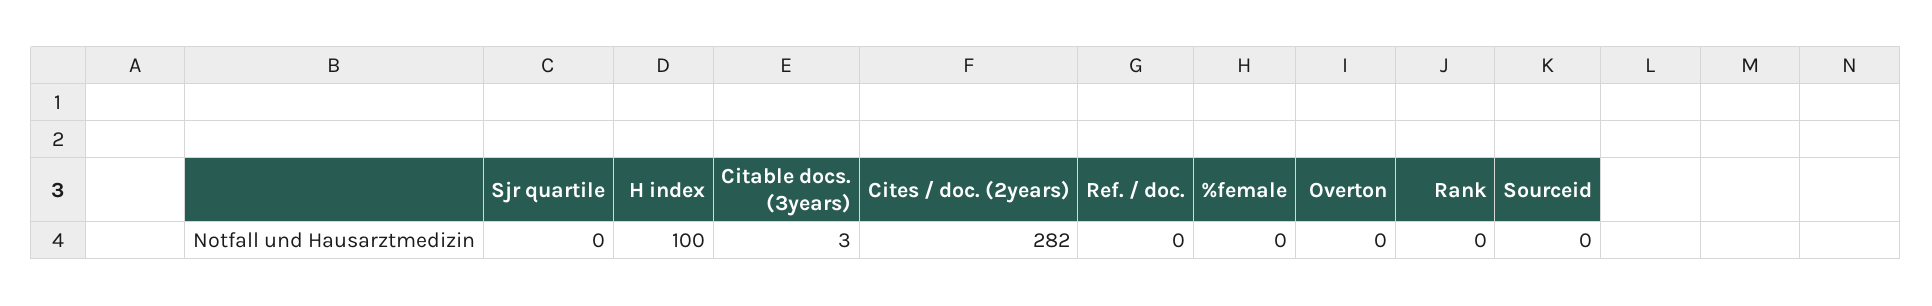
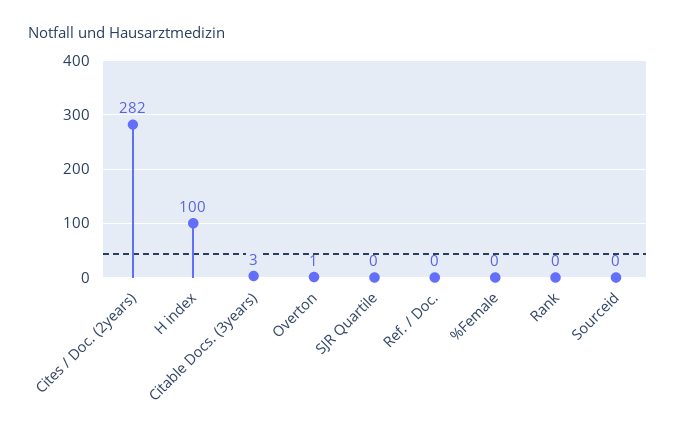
  {
    "Sjr quartile": 0,
    "H index": 100,
    "Citable docs. (3years)": 3,
    "Cites / doc. (2years)": 282,
    "Ref. / doc.": 0,
    "%female": 0,
-   "Overton": 0,
+   "Overton": 1,
    "Rank": 0,
    "Sourceid": 0
  }

